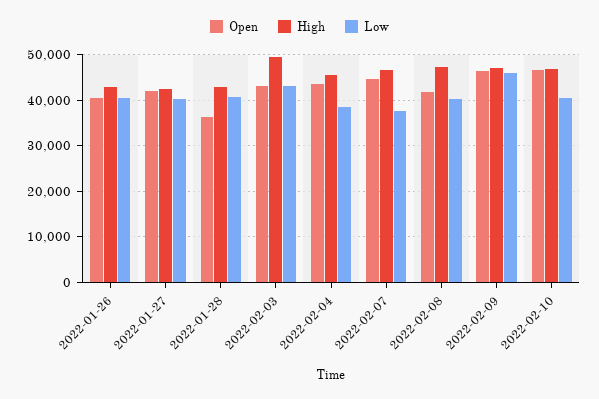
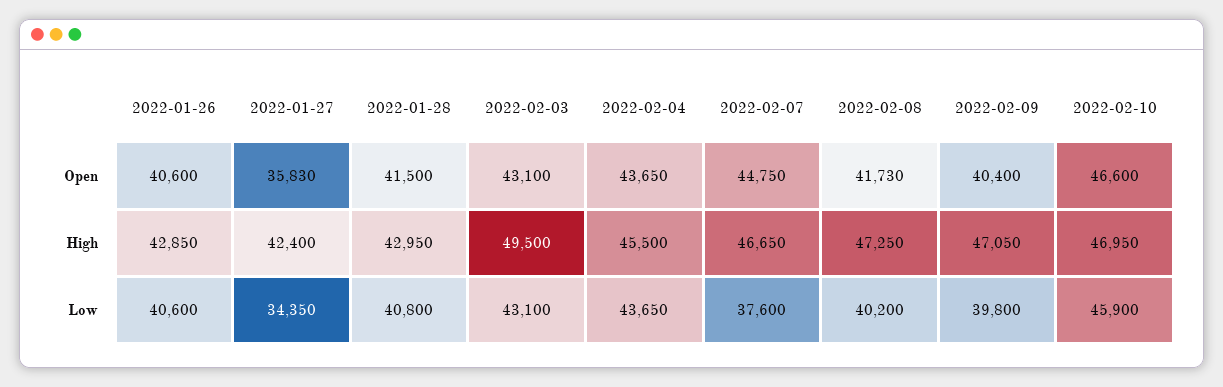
  {
    "Open": {
      "2022-01-26": 40600,
-     "2022-01-27": 42000,
+     "2022-01-27": 35830,
-     "2022-01-28": 36000,
+     "2022-01-28": 41500,
      "2022-02-03": 43100,
      "2022-02-04": 43650,
      "2022-02-07": 44750,
      "2022-02-08": 41730,
-     "2022-02-09": 46000,
+     "2022-02-09": 40400,
      "2022-02-10": 46600
    },
    "High": {
      "2022-01-26": 42850,
      "2022-01-27": 42400,
      "2022-01-28": 42950,
      "2022-02-03": 49500,
      "2022-02-04": 45500,
      "2022-02-07": 46650,
      "2022-02-08": 47250,
      "2022-02-09": 47050,
      "2022-02-10": 46950
    },
    "Low": {
      "2022-01-26": 40600,
-     "2022-01-27": 40000,
+     "2022-01-27": 34350,
      "2022-01-28": 40800,
      "2022-02-03": 43100,
-     "2022-02-04": 38000,
+     "2022-02-04": 43650,
      "2022-02-07": 37600,
      "2022-02-08": 40200,
-     "2022-02-09": 46000,
+     "2022-02-09": 39800,
-     "2022-02-10": 40000
+     "2022-02-10": 45900
    }
  }

